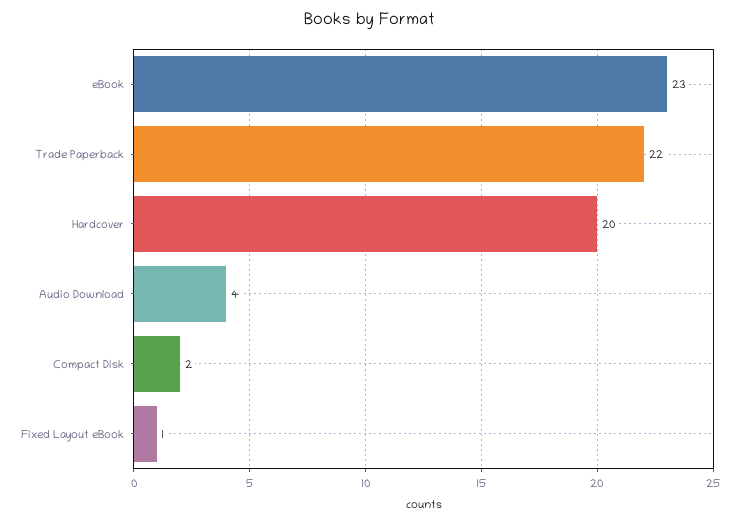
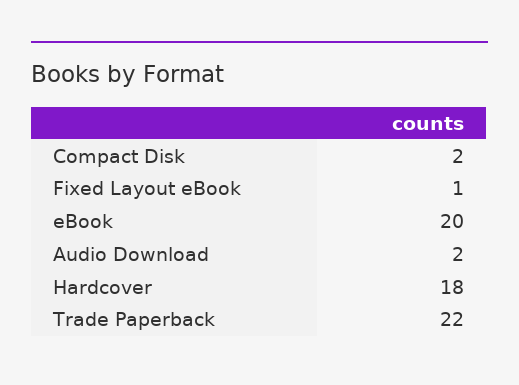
  {
-   "eBook": 23,
+   "eBook": 20,
    "Trade Paperback": 22,
-   "Hardcover": 20,
+   "Hardcover": 18,
-   "Audio Download": 4,
+   "Audio Download": 2,
    "Compact Disk": 2,
    "Fixed Layout eBook": 1
  }

